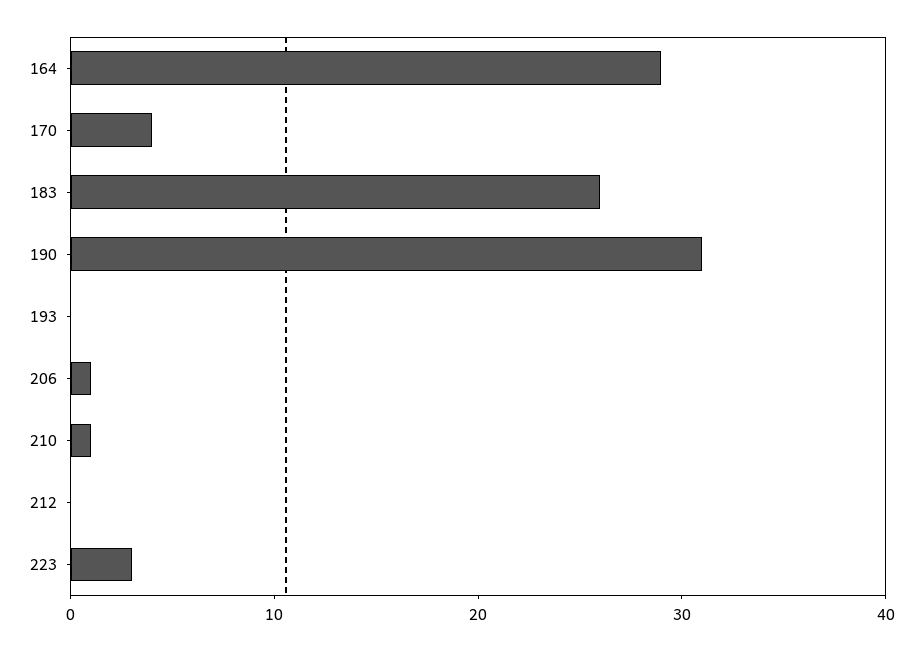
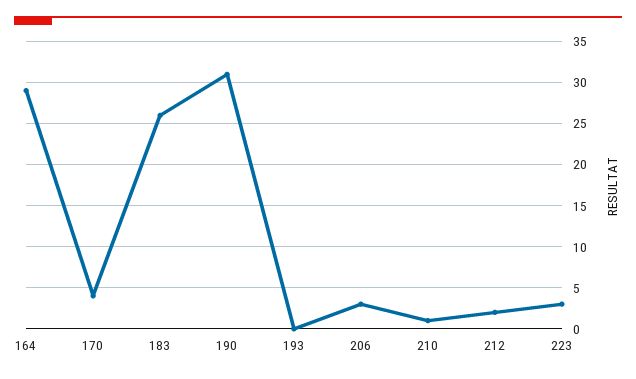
  {
    "164": 29,
    "170": 4,
    "183": 26,
    "190": 31,
    "193": 0,
-   "206": 1,
+   "206": 3,
    "210": 1,
-   "212": 0,
+   "212": 2,
    "223": 3
  }

